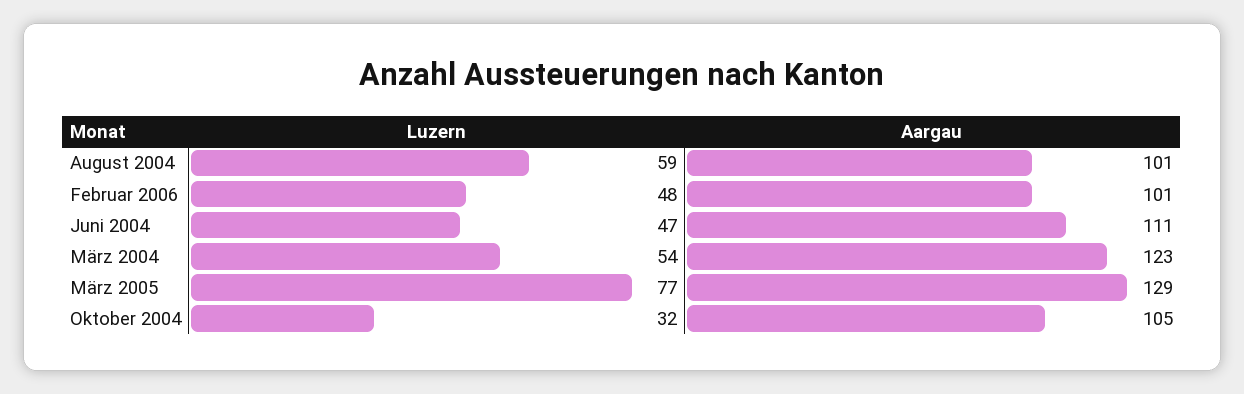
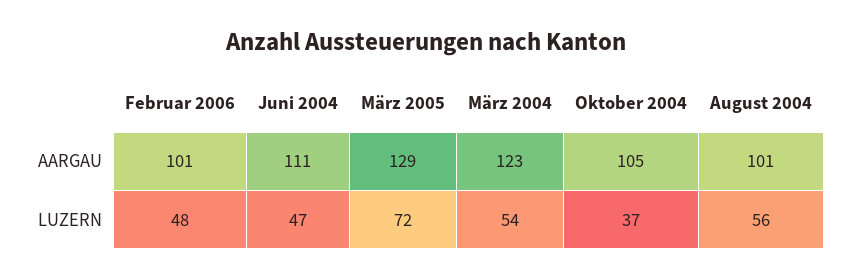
  {
    "Luzern": {
-     "August 2004": 59,
+     "August 2004": 56,
      "Februar 2006": 48,
      "Juni 2004": 47,
      "März 2004": 54,
-     "März 2005": 77,
+     "März 2005": 72,
-     "Oktober 2004": 32
+     "Oktober 2004": 37
    },
    "Aargau": {
      "August 2004": 101,
      "Februar 2006": 101,
      "Juni 2004": 111,
      "März 2004": 123,
      "März 2005": 129,
      "Oktober 2004": 105
    }
  }

